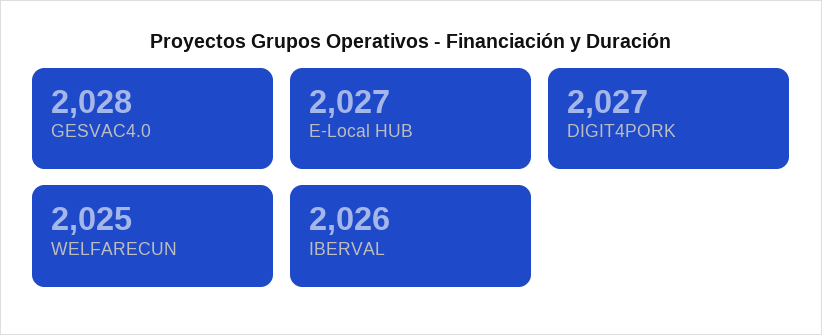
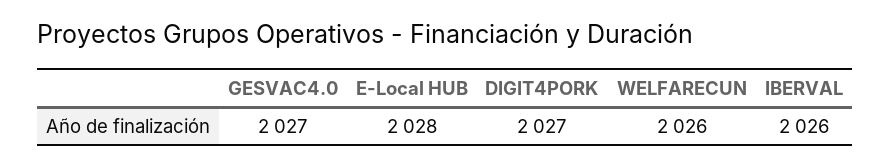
  {
-   "GESVAC4.0": 2028,
+   "GESVAC4.0": 2027,
-   "E-Local HUB": 2027,
+   "E-Local HUB": 2028,
    "DIGIT4PORK": 2027,
-   "WELFARECUN": 2025,
+   "WELFARECUN": 2026,
    "IBERVAL": 2026
  }

